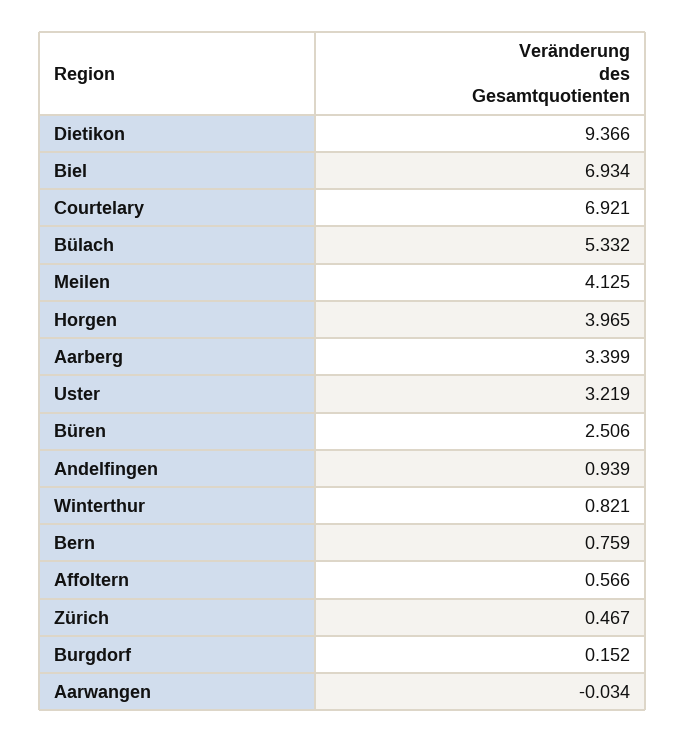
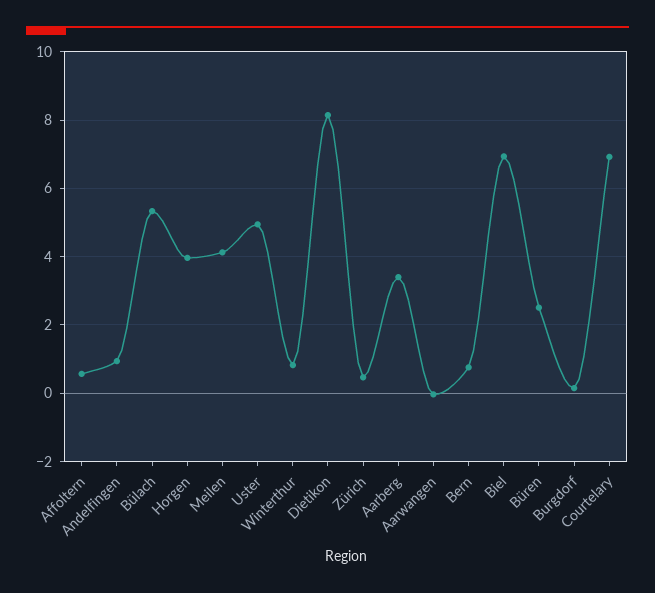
  {
-   "Dietikon": 9.366,
+   "Dietikon": 8.2,
    "Biel": 6.934,
    "Courtelary": 6.921,
    "Bülach": 5.332,
    "Meilen": 4.125,
    "Horgen": 3.965,
    "Aarberg": 3.399,
-   "Uster": 3.219,
+   "Uster": 5,
    "Büren": 2.506,
    "Andelfingen": 0.939,
    "Winterthur": 0.821,
    "Bern": 0.759,
    "Affoltern": 0.566,
    "Zürich": 0.467,
    "Burgdorf": 0.152,
    "Aarwangen": -0.034
  }

